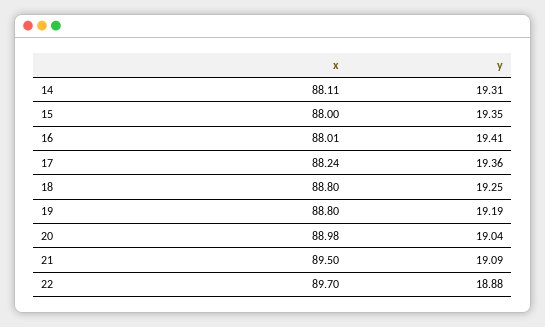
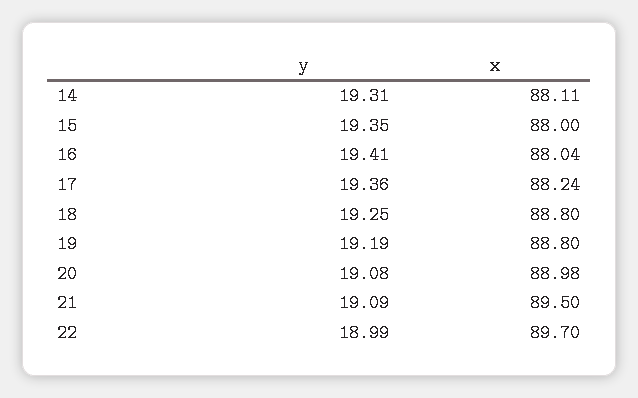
  {
    "x": {
      "14": 88.11,
      "15": 88,
-     "16": 88.01,
+     "16": 88.04,
      "17": 88.24,
      "18": 88.8,
      "19": 88.8,
      "20": 88.98,
      "21": 89.5,
      "22": 89.7
    },
    "y": {
      "14": 19.31,
      "15": 19.35,
      "16": 19.41,
      "17": 19.36,
      "18": 19.25,
      "19": 19.19,
-     "20": 19.04,
+     "20": 19.08,
      "21": 19.09,
-     "22": 18.88
+     "22": 18.99
    }
  }

